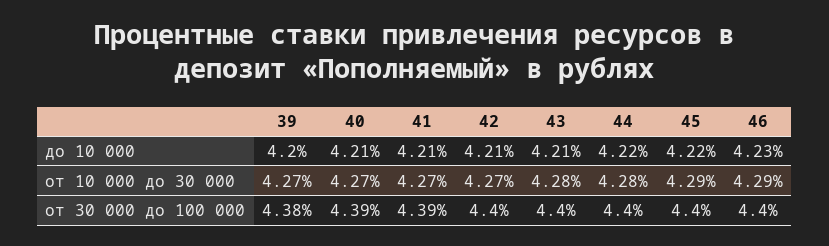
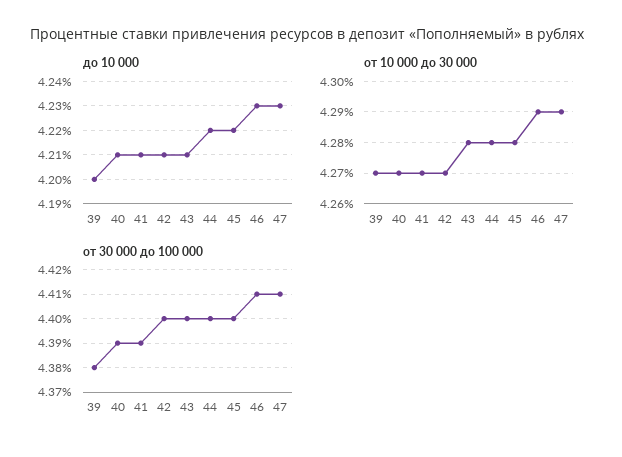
  {
    "до 10 000": {
      "39": 4.2,
      "40": 4.21,
      "41": 4.21,
      "42": 4.21,
      "43": 4.21,
      "44": 4.22,
      "45": 4.22,
-     "46": 4.23
+     "46": 4.23,
+     "47": 4.23
    },
    "от 10 000 до 30 000": {
      "39": 4.27,
      "40": 4.27,
      "41": 4.27,
      "42": 4.27,
      "43": 4.28,
      "44": 4.28,
-     "45": 4.29,
+     "45": 4.28,
-     "46": 4.29
+     "46": 4.29,
+     "47": 4.29
    },
    "от 30 000 до 100 000": {
      "39": 4.38,
      "40": 4.39,
      "41": 4.39,
      "42": 4.4,
      "43": 4.4,
      "44": 4.4,
      "45": 4.4,
-     "46": 4.4
+     "46": 4.41,
+     "47": 4.41
    }
  }

